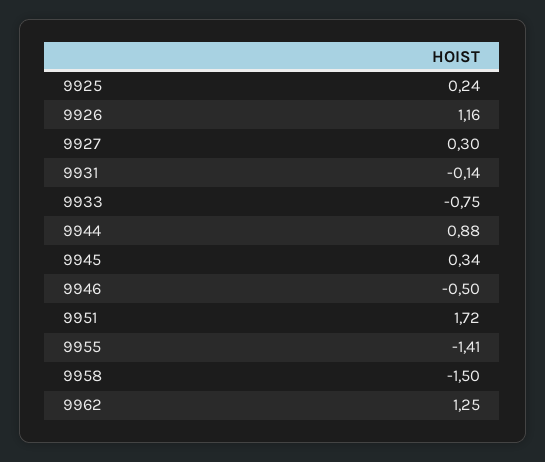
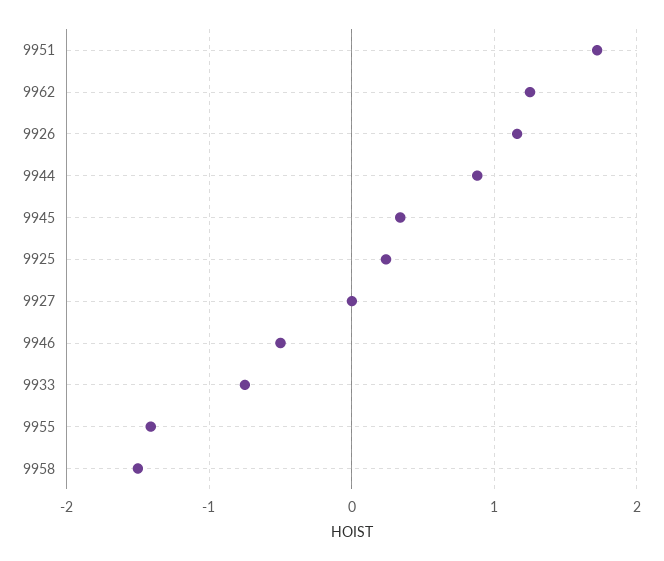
  {
    "9925": 0.24,
    "9926": 1.16,
-   "9927": 0.3,
+   "9927": 0,
-   "9931": -0.14,
    "9933": -0.75,
    "9944": 0.88,
    "9945": 0.34,
    "9946": -0.5,
    "9951": 1.72,
    "9955": -1.41,
    "9958": -1.5,
    "9962": 1.25
  }

